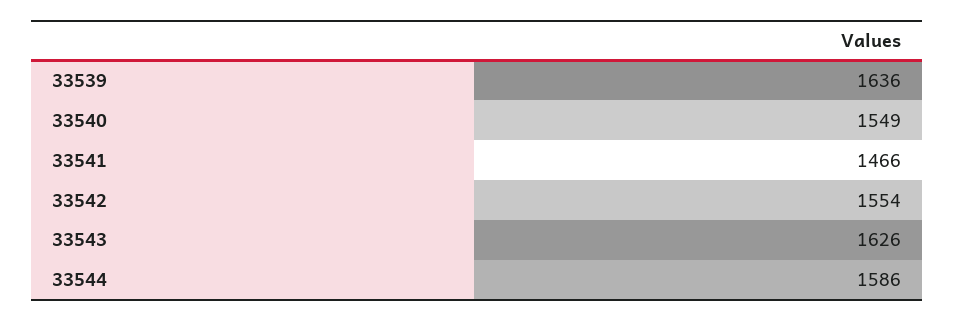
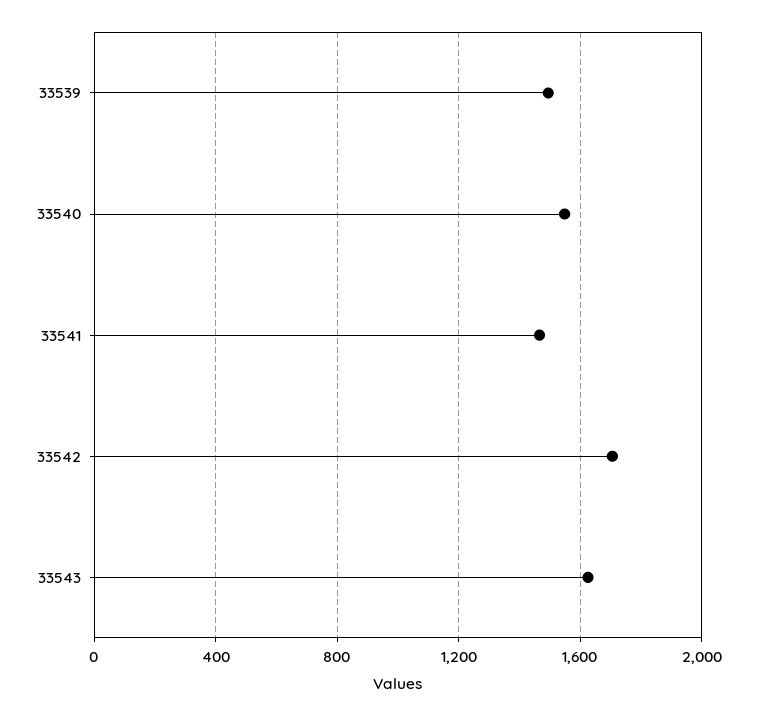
  {
-   "33539": 1636,
+   "33539": 1500,
    "33540": 1549,
    "33541": 1466,
-   "33542": 1554,
+   "33542": 1700,
-   "33543": 1626,
+   "33543": 1626
-   "33544": 1586
  }

